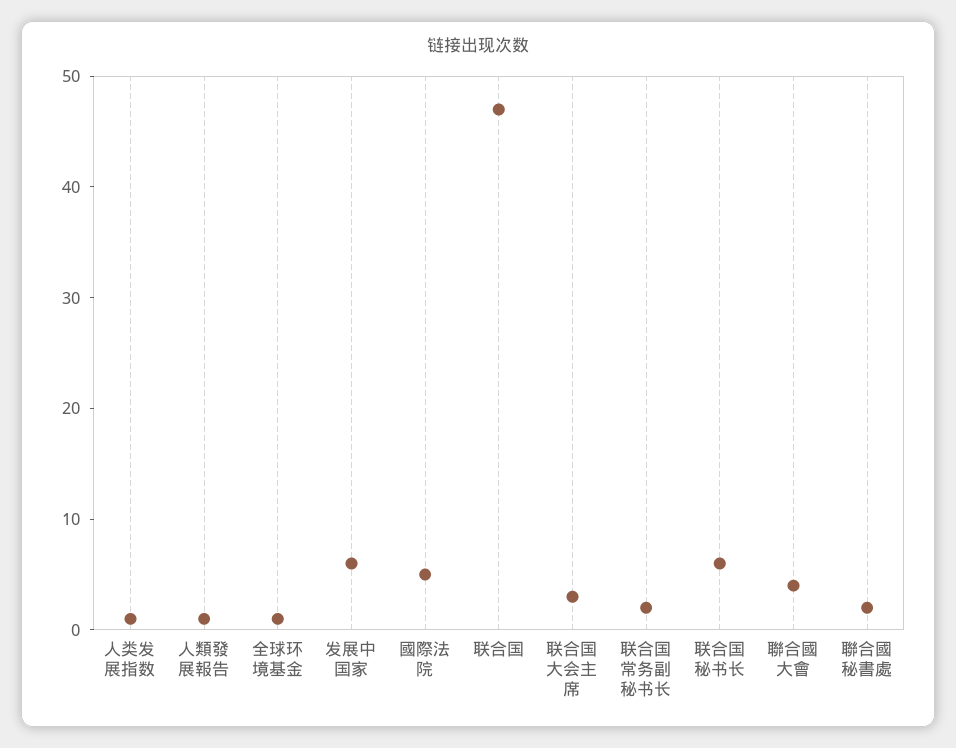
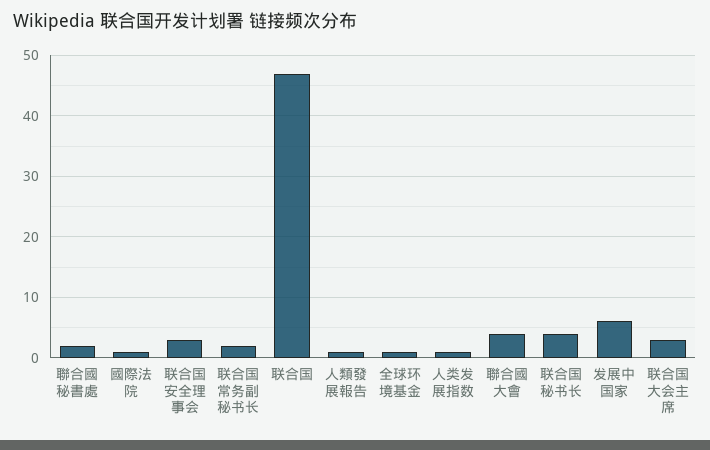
  {
    "人类发展指数": 1,
    "人類發展報告": 1,
    "全球环境基金": 1,
    "发展中国家": 6,
-   "國際法院": 5,
+   "國際法院": 1,
    "联合国": 47,
    "联合国大会主席": 3,
    "联合国常务副秘书长": 2,
-   "联合国秘书长": 6,
+   "联合国秘书长": 4,
    "聯合國大會": 4,
-   "聯合國秘書處": 2
+   "聯合國秘書處": 2,
+   "联合国安全理事会": 3
  }

